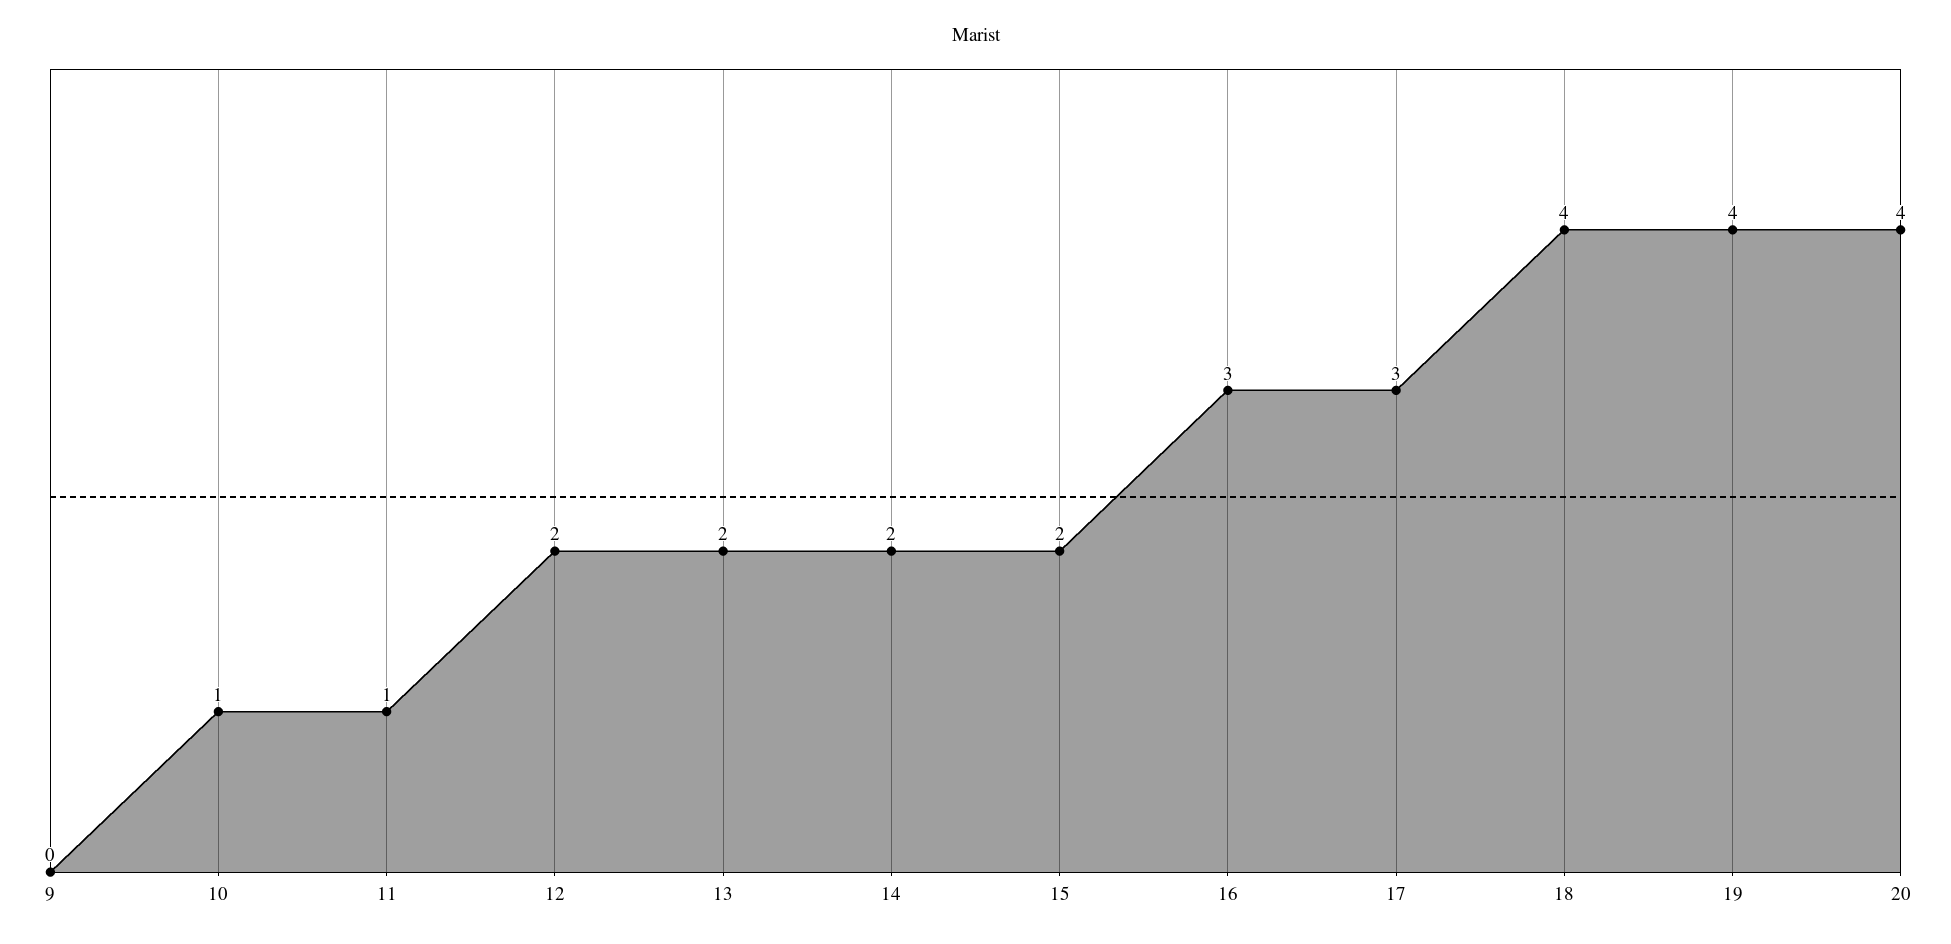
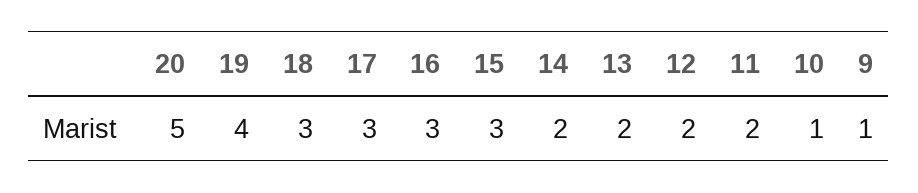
  {
-   "9": 0,
+   "9": 1,
    "10": 1,
-   "11": 1,
+   "11": 2,
    "12": 2,
    "13": 2,
    "14": 2,
-   "15": 2,
+   "15": 3,
    "16": 3,
    "17": 3,
-   "18": 4,
+   "18": 3,
    "19": 4,
-   "20": 4
+   "20": 5
  }

